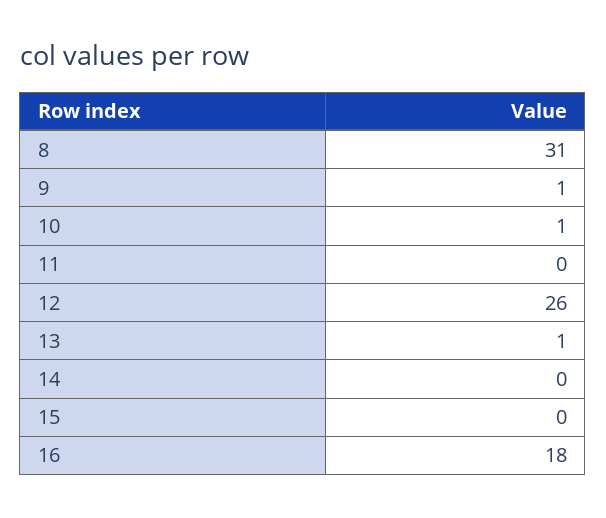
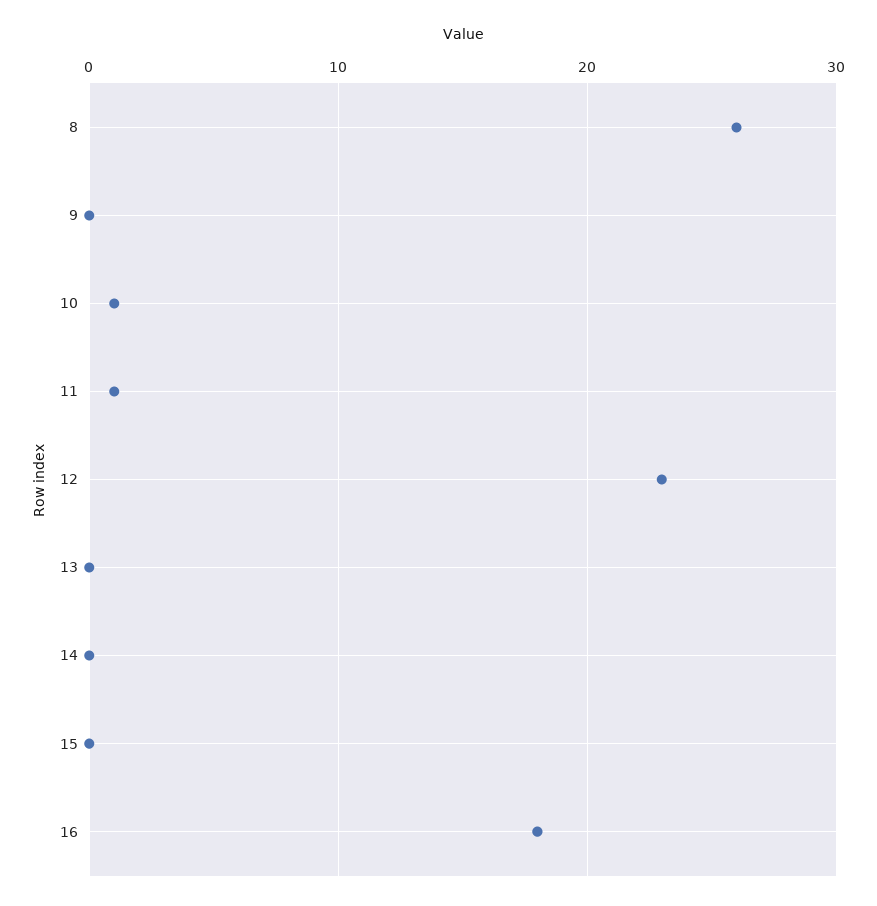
  {
-   "8": 31,
+   "8": 26,
-   "9": 1,
+   "9": 0,
    "10": 1,
-   "11": 0,
+   "11": 1,
-   "12": 26,
+   "12": 23,
-   "13": 1,
+   "13": 0,
    "14": 0,
    "15": 0,
    "16": 18
  }

